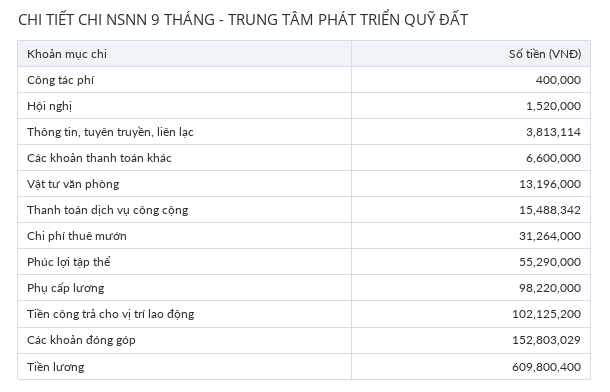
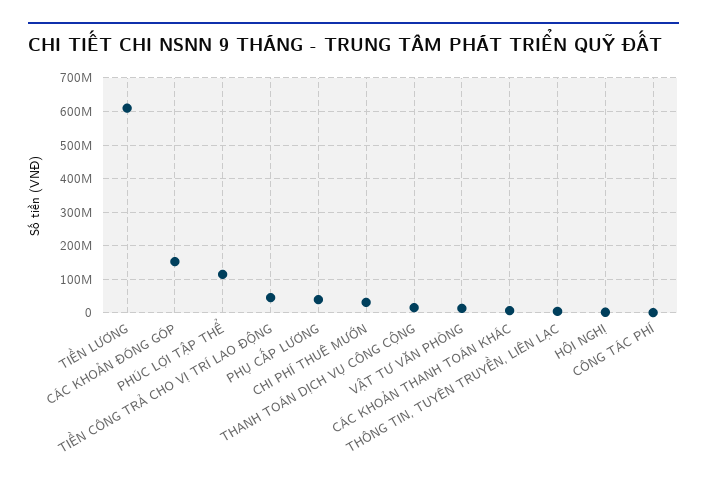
  {
    "Công tác phí": 400000,
    "Hội nghị": 1520000,
    "Thông tin, tuyên truyền, liên lạc": 3813114,
    "Các khoản thanh toán khác": 6600000,
    "Vật tư văn phòng": 13196000,
    "Thanh toán dịch vụ công cộng": 15488342,
    "Chi phí thuê mướn": 31264000,
-   "Phúc lợi tập thể": 55290000,
+   "Phúc lợi tập thể": 120000000,
-   "Phụ cấp lương": 98220000,
+   "Phụ cấp lương": 40000000,
-   "Tiền công trả cho vị trí lao động": 102125200,
+   "Tiền công trả cho vị trí lao động": 40000000,
    "Các khoản đóng góp": 152803029,
    "Tiền lương": 609800400
  }

